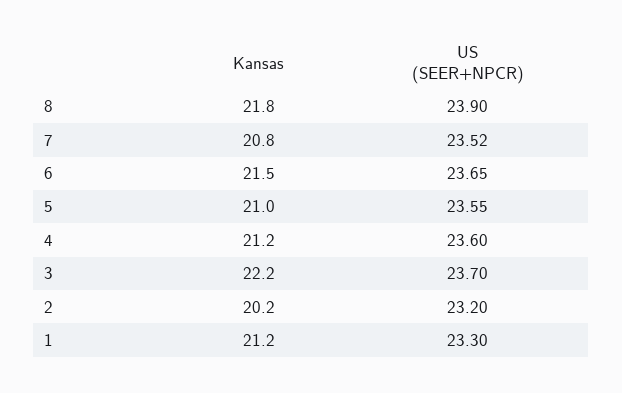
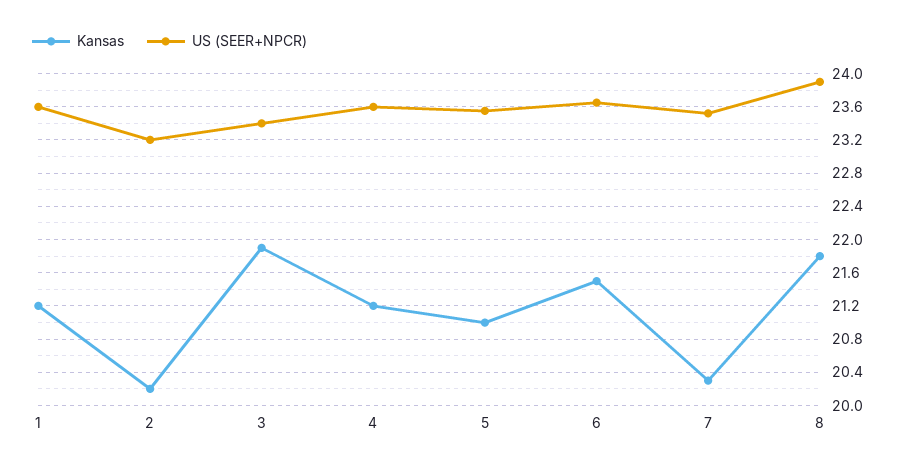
  {
    "Kansas": {
      "8": 21.8,
-     "7": 20.8,
+     "7": 20.3,
      "6": 21.5,
      "5": 21,
      "4": 21.2,
-     "3": 22.2,
+     "3": 21.9,
      "2": 20.2,
      "1": 21.2
    },
    "US (SEER+NPCR)": {
      "8": 23.9,
      "7": 23.52,
      "6": 23.65,
      "5": 23.55,
      "4": 23.6,
-     "3": 23.7,
+     "3": 23.4,
      "2": 23.2,
-     "1": 23.3
+     "1": 23.6
    }
  }

